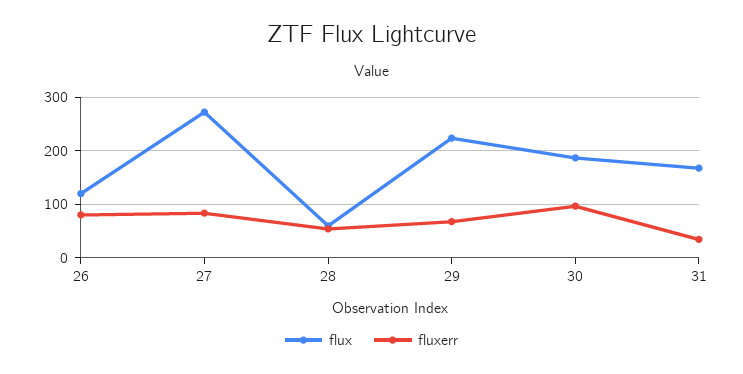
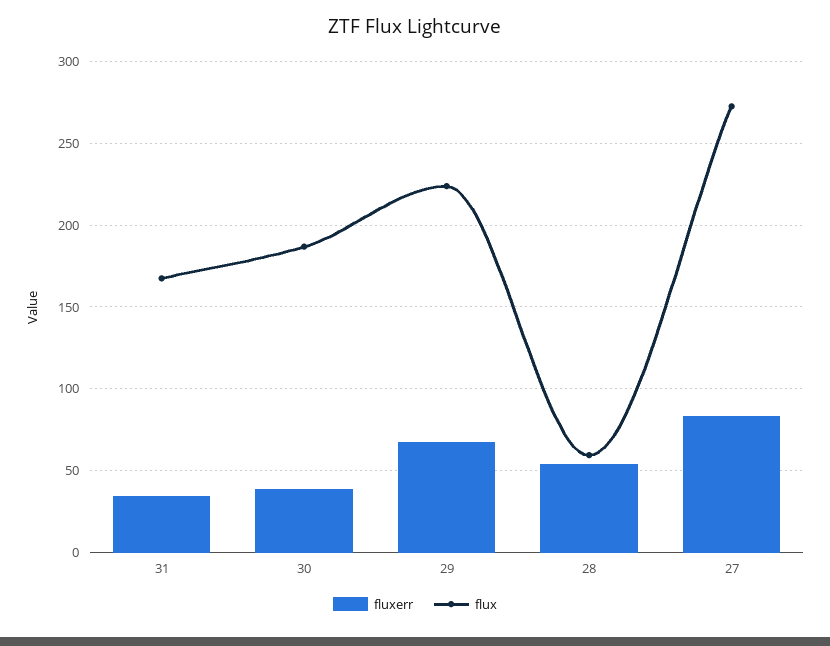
  {
    "flux": {
-     "26": 120,
      "27": 275,
      "28": 60,
      "29": 225,
      "30": 185,
      "31": 170
    },
    "fluxerr": {
-     "26": 80,
      "27": 85,
      "28": 55,
      "29": 70,
-     "30": 100,
+     "30": 40,
      "31": 35
    }
  }

